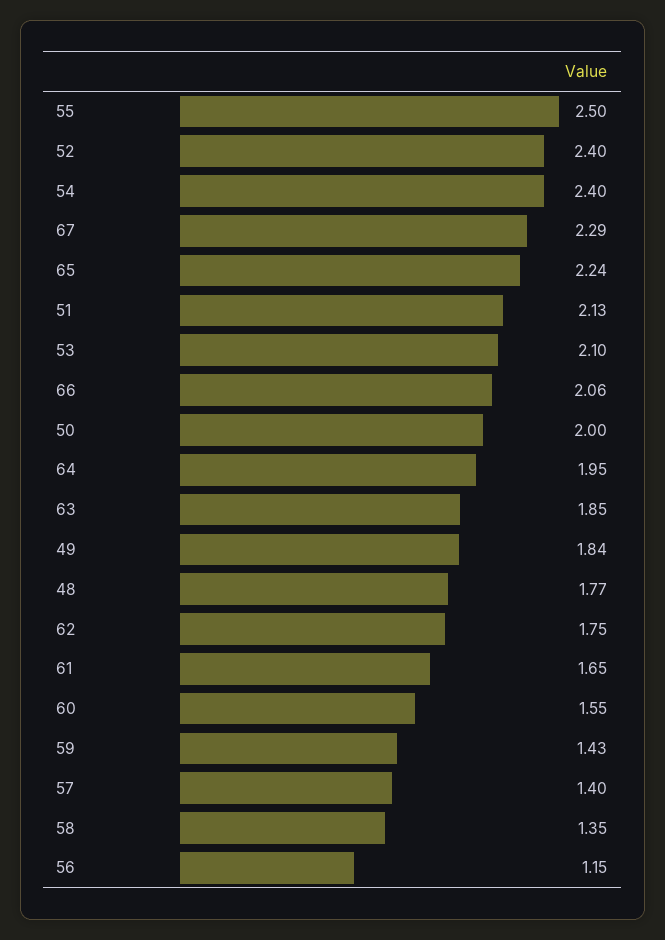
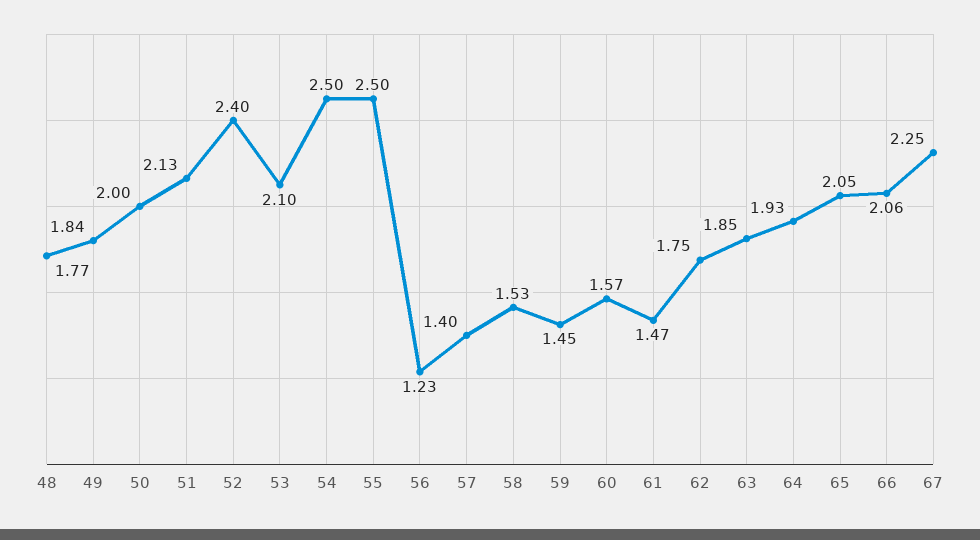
  {
    "55": 2.5,
    "52": 2.4,
-   "54": 2.4,
+   "54": 2.5,
-   "67": 2.29,
+   "67": 2.25,
-   "65": 2.24,
+   "65": 2.05,
    "51": 2.13,
    "53": 2.1,
    "66": 2.06,
    "50": 2,
-   "64": 1.95,
+   "64": 1.93,
    "63": 1.85,
    "49": 1.84,
    "48": 1.77,
    "62": 1.75,
-   "61": 1.65,
+   "61": 1.47,
-   "60": 1.55,
+   "60": 1.57,
-   "59": 1.43,
+   "59": 1.45,
    "57": 1.4,
-   "58": 1.35,
+   "58": 1.53,
-   "56": 1.15
+   "56": 1.23
  }

